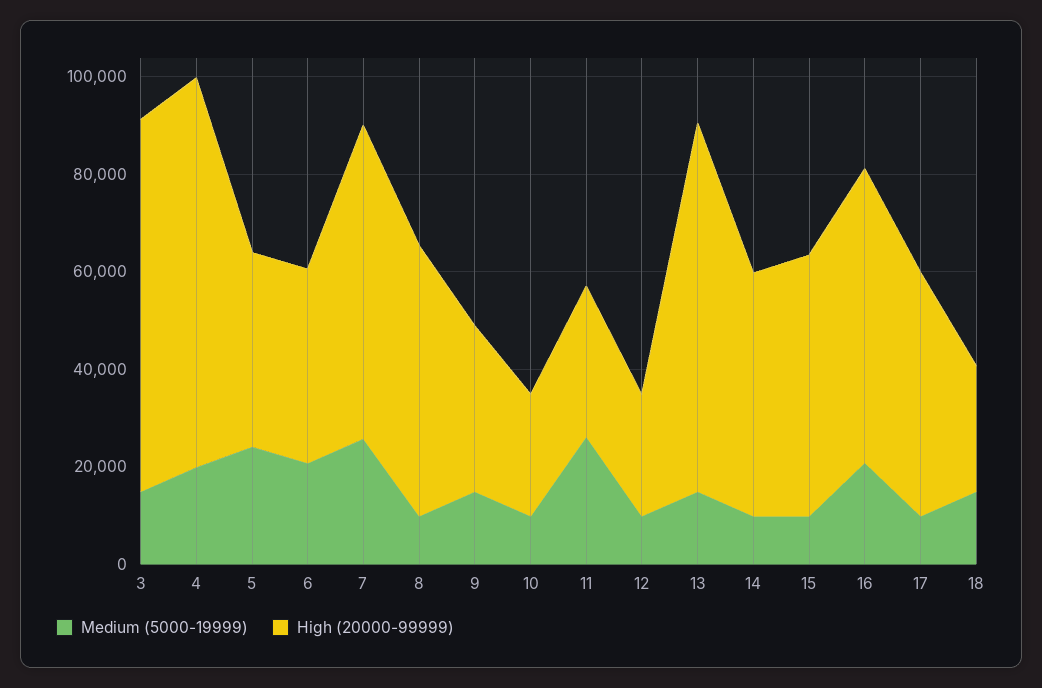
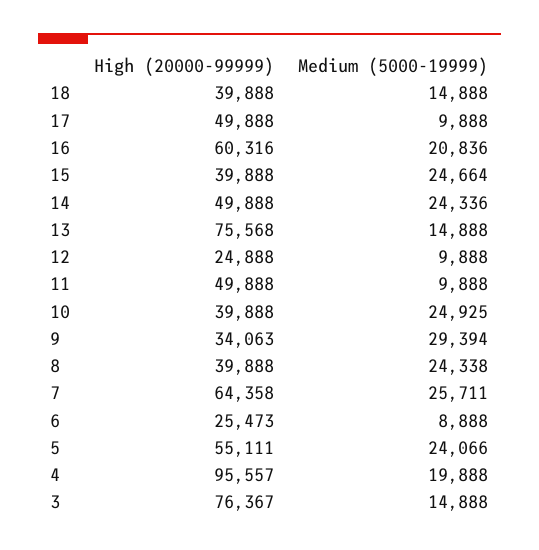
  {
    "Medium (5000-19999)": {
      "3": 14888,
      "4": 19888,
      "5": 24066,
-     "6": 20000,
+     "6": 8888,
      "7": 25711,
-     "8": 10000,
+     "8": 24338,
-     "9": 15000,
+     "9": 29394,
-     "10": 10000,
+     "10": 24925,
-     "11": 25000,
+     "11": 9888,
      "12": 9888,
      "13": 14888,
-     "14": 10000,
+     "14": 24336,
-     "15": 10000,
+     "15": 24664,
      "16": 20836,
      "17": 9888,
      "18": 14888
    },
    "High (20000-99999)": {
      "3": 76367,
-     "4": 80000,
+     "4": 95557,
-     "5": 40000,
+     "5": 55111,
-     "6": 40000,
+     "6": 25473,
      "7": 64358,
-     "8": 55000,
+     "8": 39888,
      "9": 34063,
-     "10": 25000,
+     "10": 39888,
-     "11": 30000,
+     "11": 49888,
      "12": 24888,
      "13": 75568,
      "14": 49888,
-     "15": 55000,
+     "15": 39888,
      "16": 60316,
      "17": 49888,
-     "18": 25000
+     "18": 39888
    }
  }

